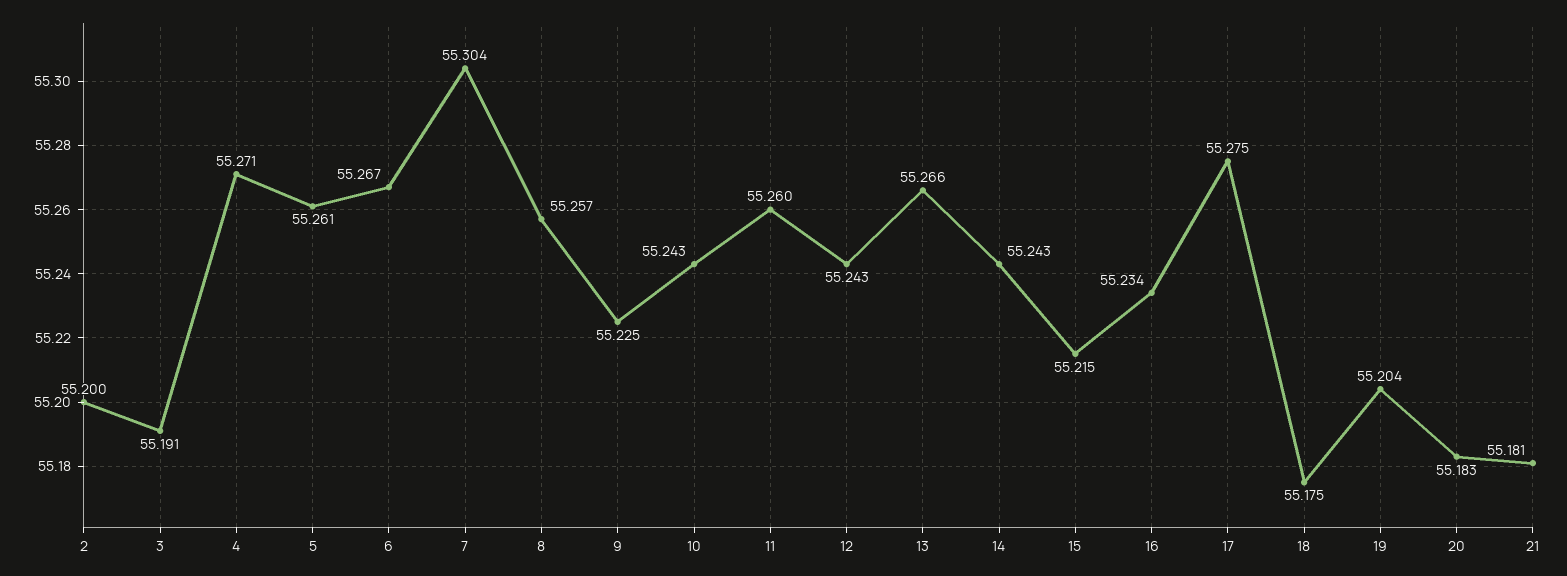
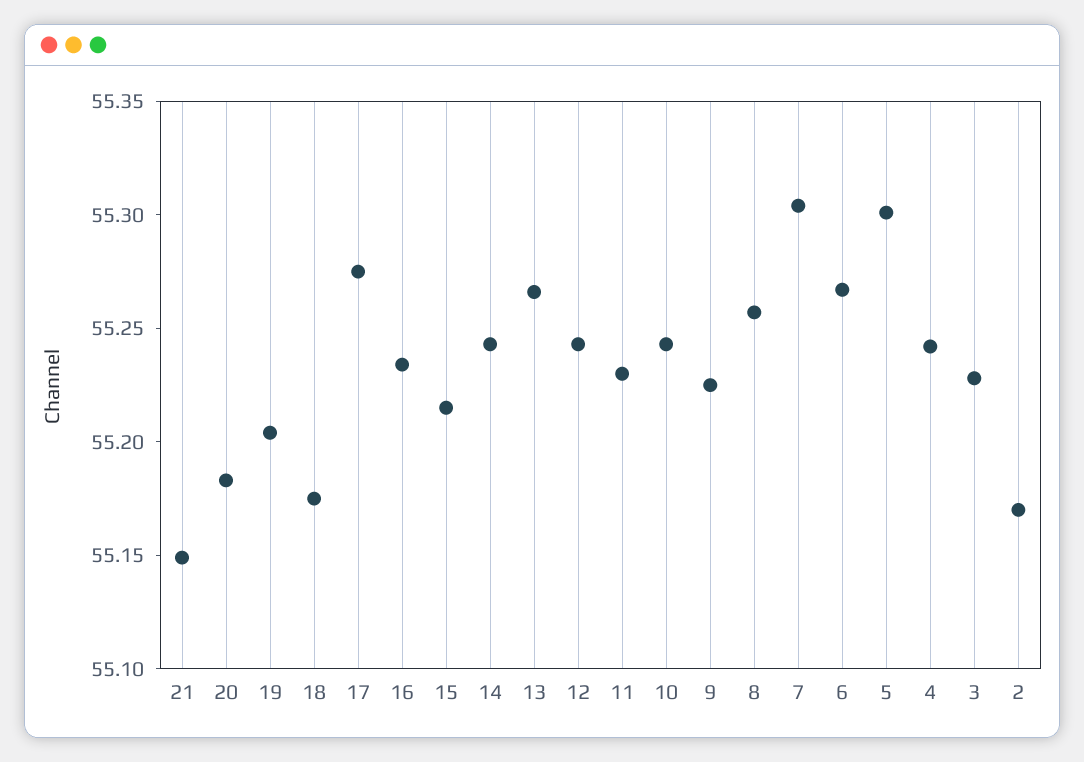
  {
-   "2": 55.2,
+   "2": 55.17,
-   "3": 55.191,
+   "3": 55.23,
-   "4": 55.271,
+   "4": 55.24,
-   "5": 55.261,
+   "5": 55.3,
    "6": 55.267,
    "7": 55.304,
    "8": 55.257,
    "9": 55.225,
    "10": 55.243,
-   "11": 55.26,
+   "11": 55.23,
    "12": 55.243,
    "13": 55.266,
    "14": 55.243,
    "15": 55.215,
    "16": 55.234,
    "17": 55.275,
    "18": 55.175,
    "19": 55.204,
    "20": 55.183,
-   "21": 55.181
+   "21": 55.15
  }

